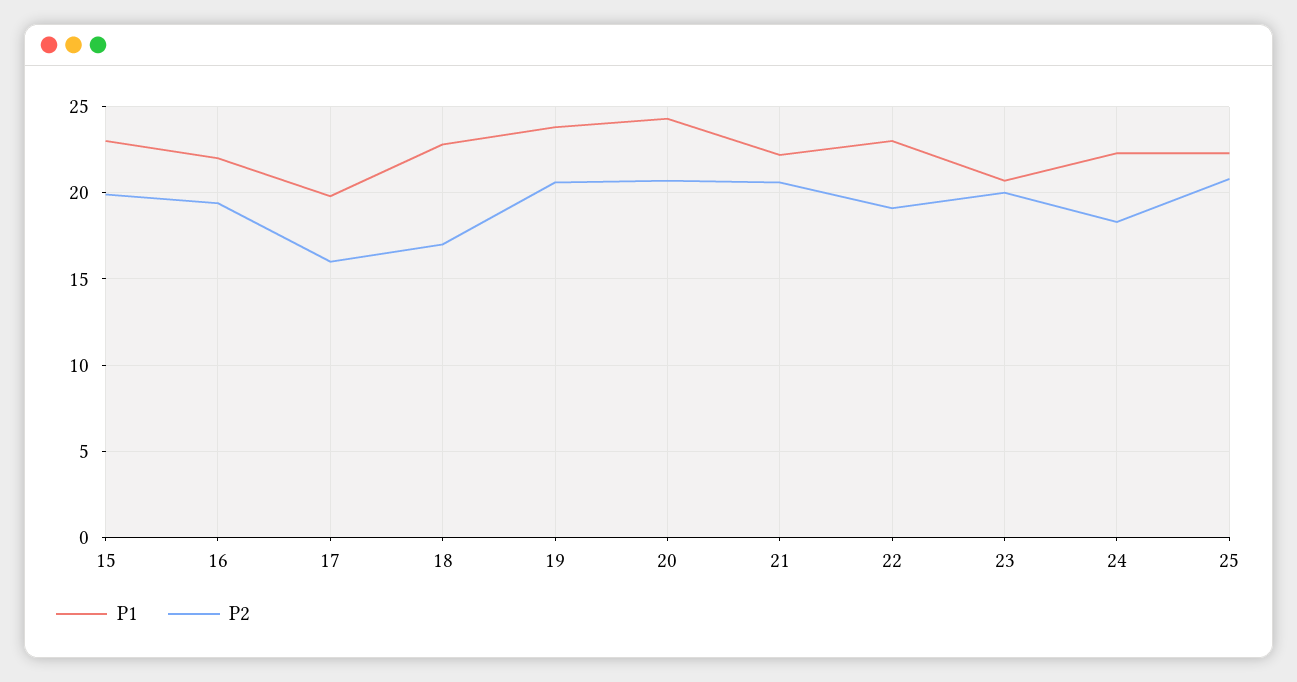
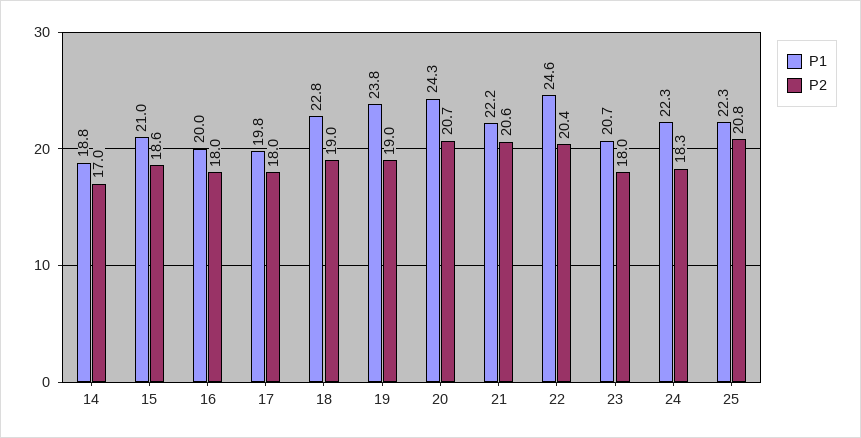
  {
    "P1": {
-     "15": 23,
+     "15": 21,
-     "16": 22,
+     "16": 20,
      "17": 19.8,
      "18": 22.8,
      "19": 23.8,
      "20": 24.3,
      "21": 22.2,
-     "22": 23,
+     "22": 24.6,
      "23": 20.7,
      "24": 22.3,
-     "25": 22.3
+     "25": 22.3,
+     "14": 18.8
    },
    "P2": {
-     "15": 20,
+     "15": 18.6,
-     "16": 19.5,
+     "16": 18,
-     "17": 16,
+     "17": 18,
-     "18": 17,
+     "18": 19,
-     "19": 20.5,
+     "19": 19,
      "20": 20.7,
      "21": 20.6,
-     "22": 19,
+     "22": 20.4,
-     "23": 20,
+     "23": 18,
      "24": 18.3,
-     "25": 20.8
+     "25": 20.8,
+     "14": 17
    }
  }

